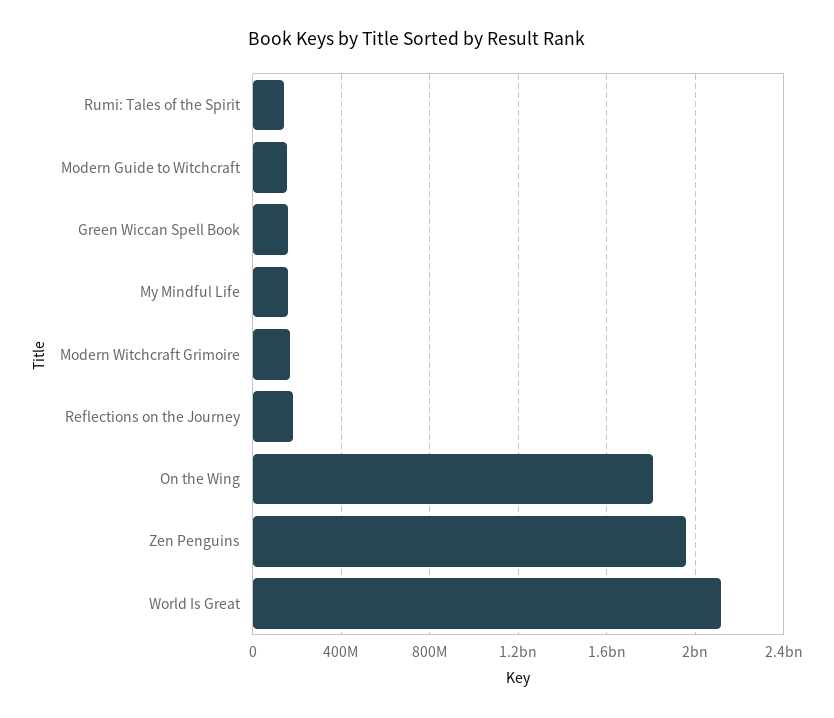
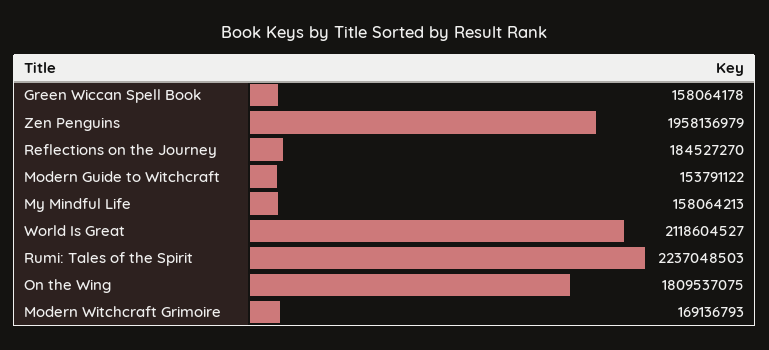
  {
-   "Rumi: Tales of the Spirit": 150000000,
+   "Rumi: Tales of the Spirit": 2237048503,
    "Modern Guide to Witchcraft": 153791122,
    "Green Wiccan Spell Book": 158064178,
    "My Mindful Life": 158064213,
    "Modern Witchcraft Grimoire": 169136793,
    "Reflections on the Journey": 184527270,
    "On the Wing": 1809537075,
    "Zen Penguins": 1958136979,
    "World Is Great": 2118604527
  }

